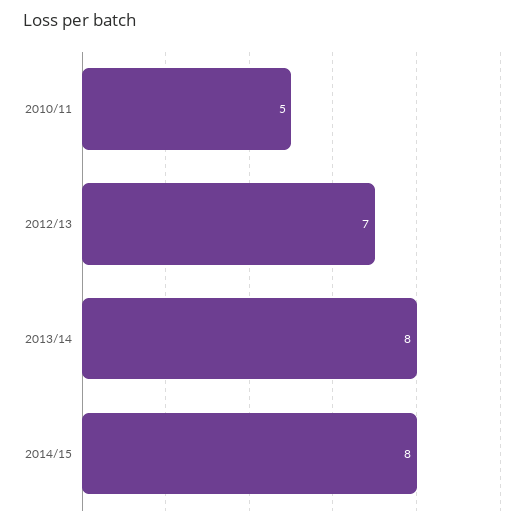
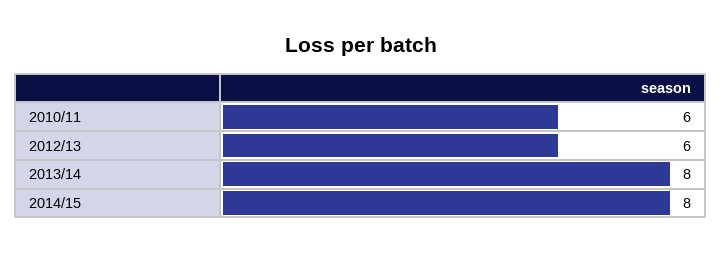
  {
-   "2010/11": 5,
+   "2010/11": 6,
-   "2012/13": 7,
+   "2012/13": 6,
    "2013/14": 8,
    "2014/15": 8
  }

